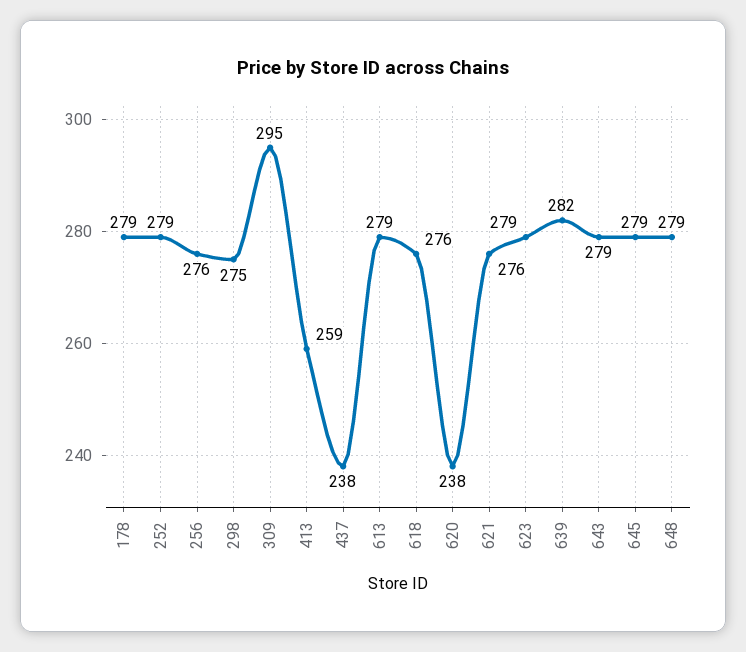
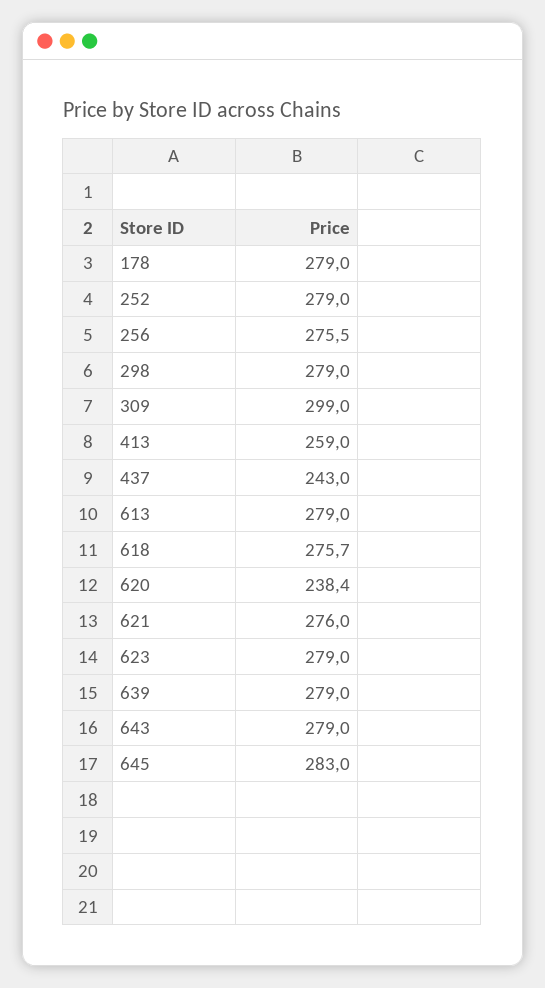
  {
    "178": 279,
    "252": 279,
    "256": 275.5,
-   "298": 275,
+   "298": 279,
-   "309": 295,
+   "309": 299,
    "413": 259,
-   "437": 238,
+   "437": 243,
    "613": 279,
    "618": 275.7,
    "620": 238.4,
    "621": 276,
    "623": 279,
-   "639": 282,
+   "639": 279,
    "643": 279,
-   "645": 279,
+   "645": 283
-   "648": 279
  }

